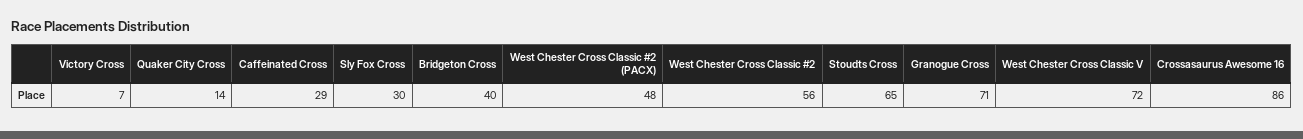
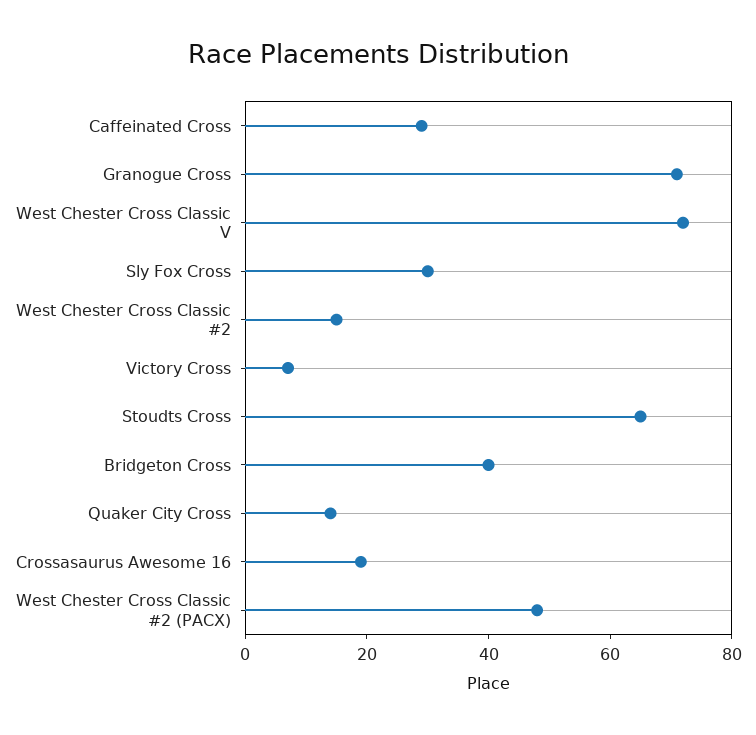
  {
    "Victory Cross": 7,
    "Quaker City Cross": 14,
    "Caffeinated Cross": 29,
    "Sly Fox Cross": 30,
    "Bridgeton Cross": 40,
    "West Chester Cross Classic #2 (PACX)": 48,
-   "West Chester Cross Classic #2": 56,
+   "West Chester Cross Classic #2": 15,
    "Stoudts Cross": 65,
    "Granogue Cross": 71,
    "West Chester Cross Classic V": 72,
-   "Crossasaurus Awesome 16": 86
+   "Crossasaurus Awesome 16": 20
  }

